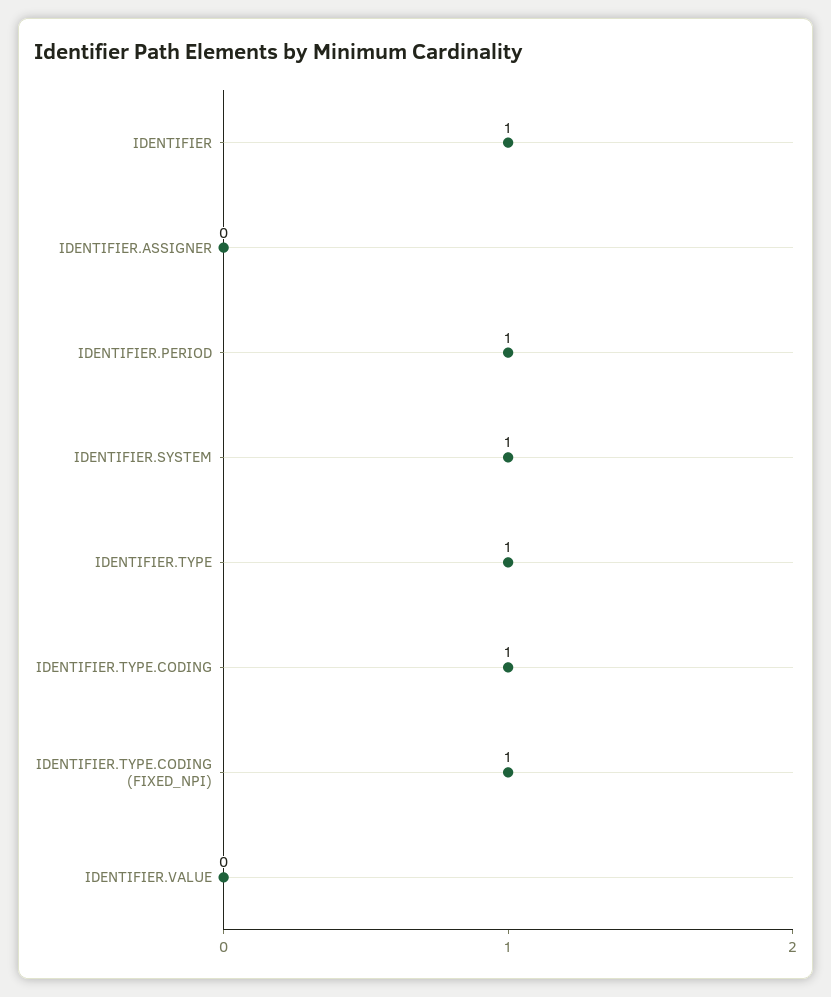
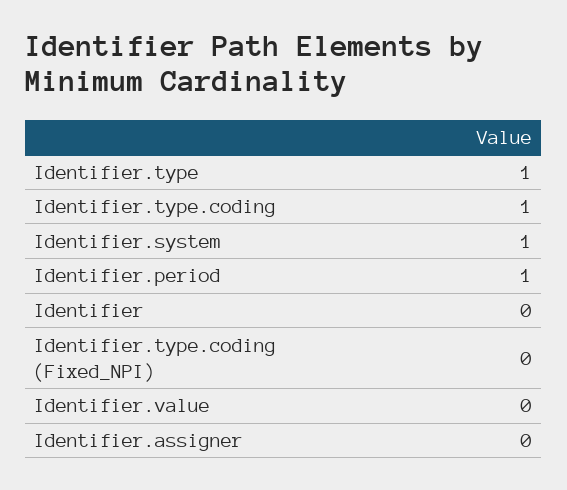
  {
-   "IDENTIFIER": 1,
+   "IDENTIFIER": 0,
    "IDENTIFIER.ASSIGNER": 0,
    "IDENTIFIER.PERIOD": 1,
    "IDENTIFIER.SYSTEM": 1,
    "IDENTIFIER.TYPE": 1,
    "IDENTIFIER.TYPE.CODING": 1,
-   "IDENTIFIER.TYPE.CODING (FIXED_NPI)": 1,
+   "IDENTIFIER.TYPE.CODING (FIXED_NPI)": 0,
    "IDENTIFIER.VALUE": 0
  }

